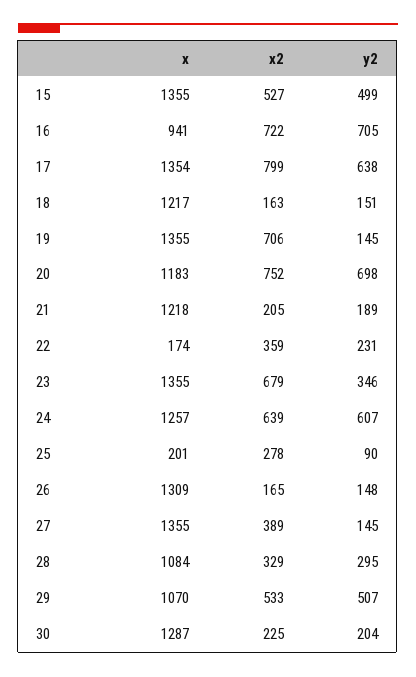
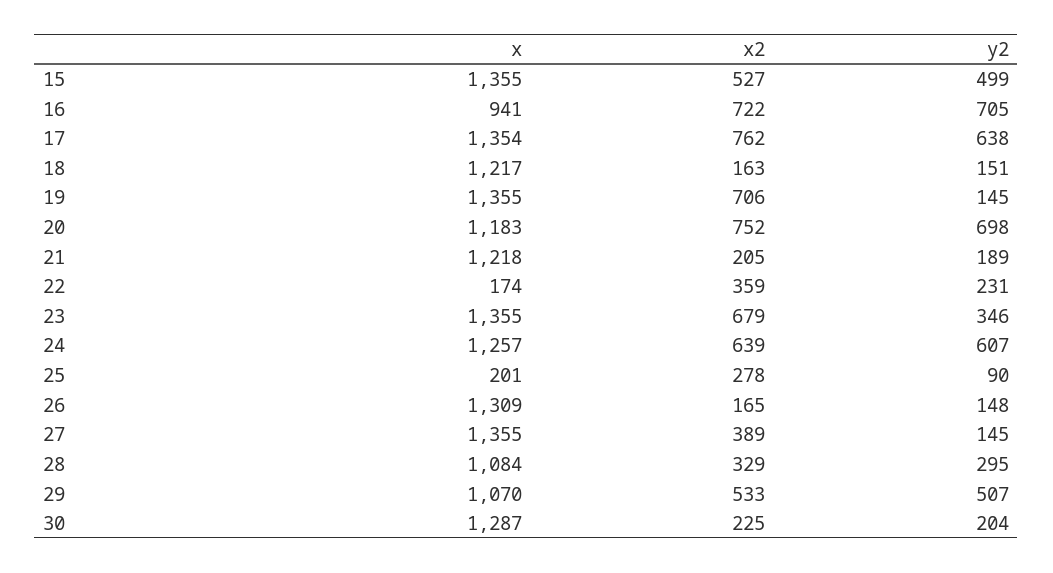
  {
    "x": {
      "15": 1355,
      "16": 941,
      "17": 1354,
      "18": 1217,
      "19": 1355,
      "20": 1183,
      "21": 1218,
      "22": 174,
      "23": 1355,
      "24": 1257,
      "25": 201,
      "26": 1309,
      "27": 1355,
      "28": 1084,
      "29": 1070,
      "30": 1287
    },
    "x2": {
      "15": 527,
      "16": 722,
-     "17": 799,
+     "17": 762,
      "18": 163,
      "19": 706,
      "20": 752,
      "21": 205,
      "22": 359,
      "23": 679,
      "24": 639,
      "25": 278,
      "26": 165,
      "27": 389,
      "28": 329,
      "29": 533,
      "30": 225
    },
    "y2": {
      "15": 499,
      "16": 705,
      "17": 638,
      "18": 151,
      "19": 145,
      "20": 698,
      "21": 189,
      "22": 231,
      "23": 346,
      "24": 607,
      "25": 90,
      "26": 148,
      "27": 145,
      "28": 295,
      "29": 507,
      "30": 204
    }
  }

